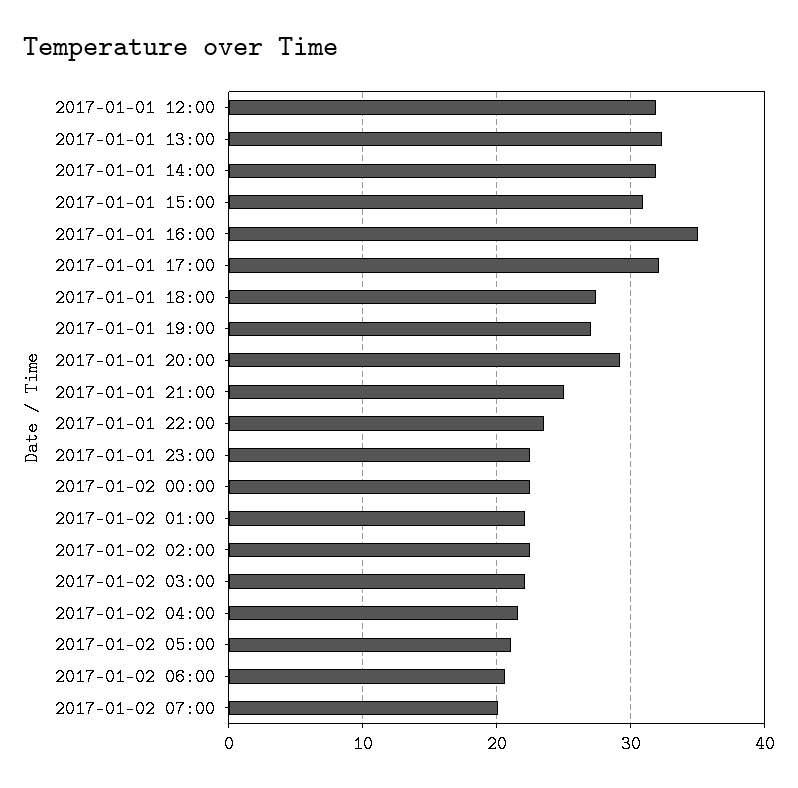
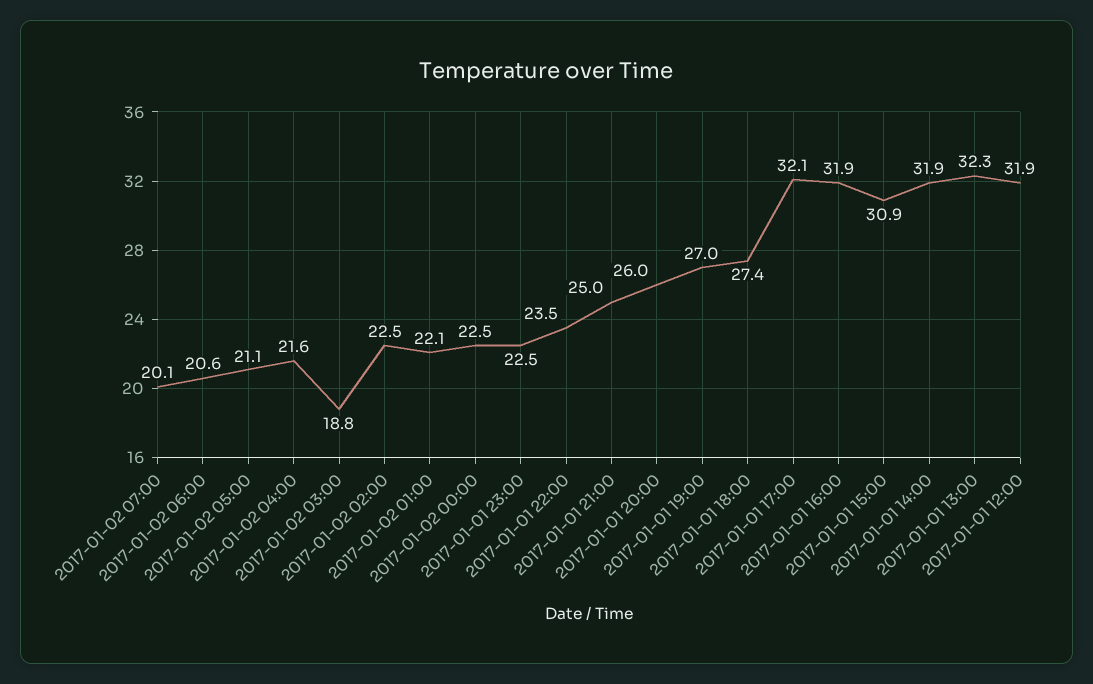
  {
    "2017-01-01 12:00": 31.9,
    "2017-01-01 13:00": 32.3,
    "2017-01-01 14:00": 31.9,
    "2017-01-01 15:00": 30.9,
-   "2017-01-01 16:00": 35,
+   "2017-01-01 16:00": 31.9,
    "2017-01-01 17:00": 32.1,
    "2017-01-01 18:00": 27.4,
    "2017-01-01 19:00": 27,
-   "2017-01-01 20:00": 29,
+   "2017-01-01 20:00": 26,
    "2017-01-01 21:00": 25,
    "2017-01-01 22:00": 23.5,
    "2017-01-01 23:00": 22.5,
    "2017-01-02 00:00": 22.5,
    "2017-01-02 01:00": 22.1,
    "2017-01-02 02:00": 22.5,
-   "2017-01-02 03:00": 22,
+   "2017-01-02 03:00": 18.8,
    "2017-01-02 04:00": 21.6,
    "2017-01-02 05:00": 21.1,
    "2017-01-02 06:00": 20.6,
    "2017-01-02 07:00": 20.1
  }

